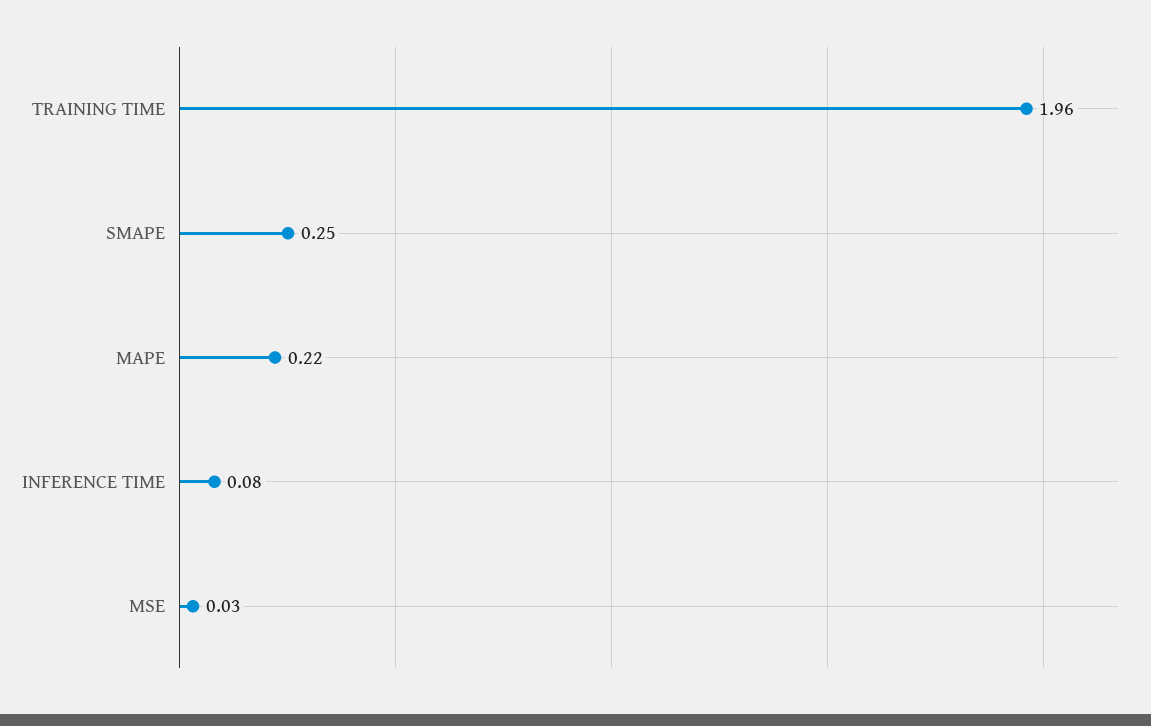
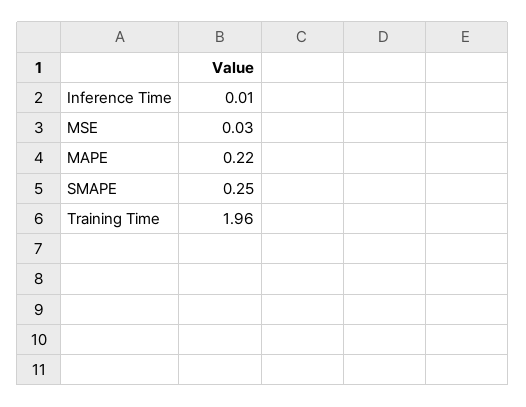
  {
    "TRAINING TIME": 1.96,
    "SMAPE": 0.25,
    "MAPE": 0.22,
-   "INFERENCE TIME": 0.08,
+   "INFERENCE TIME": 0.01,
    "MSE": 0.03
  }

